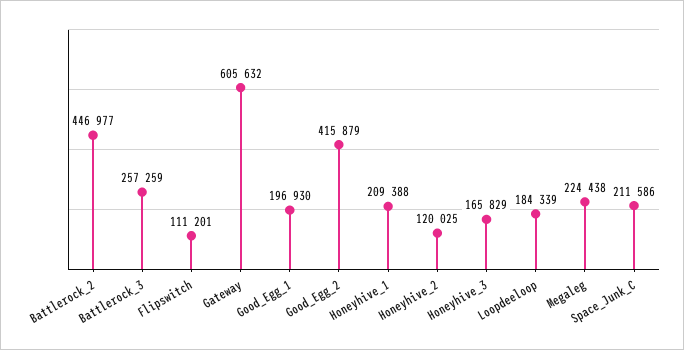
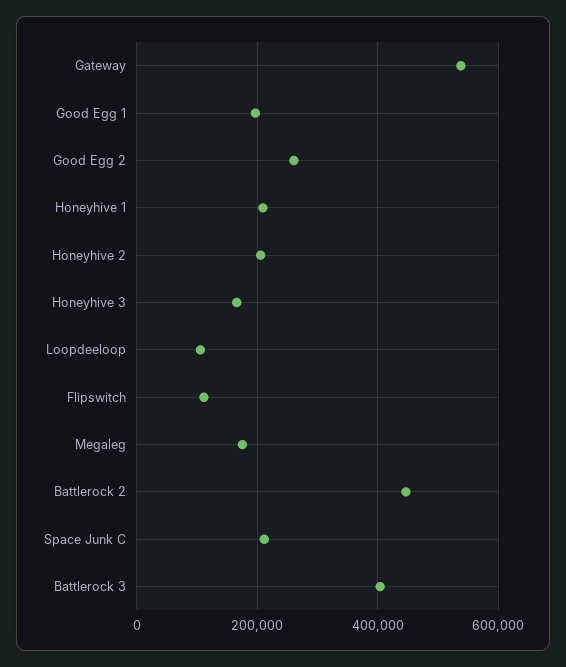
  {
    "Battlerock_2": 446977,
-   "Battlerock_3": 257259,
+   "Battlerock_3": 400000,
    "Flipswitch": 111201,
-   "Gateway": 605632,
+   "Gateway": 540000,
    "Good_Egg_1": 196930,
-   "Good_Egg_2": 415879,
+   "Good_Egg_2": 260000,
    "Honeyhive_1": 209388,
-   "Honeyhive_2": 120025,
+   "Honeyhive_2": 200000,
    "Honeyhive_3": 165829,
-   "Loopdeeloop": 184339,
+   "Loopdeeloop": 100000,
-   "Megaleg": 224438,
+   "Megaleg": 180000,
    "Space_Junk_C": 211586
  }

